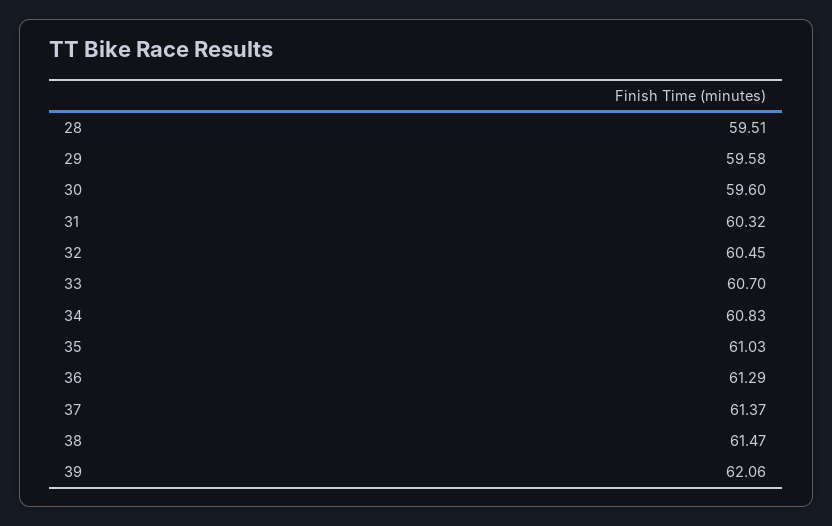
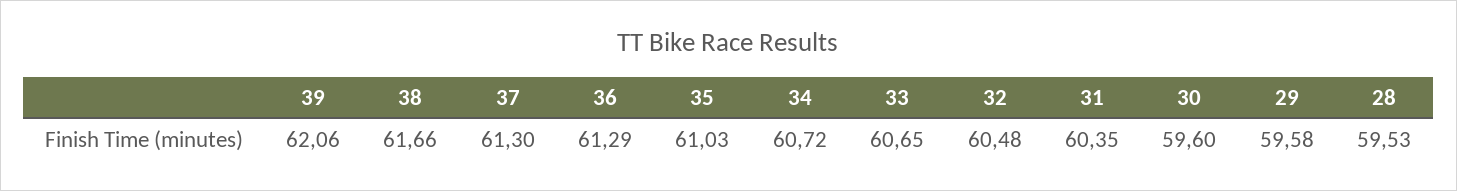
  {
-   "28": 59.51,
+   "28": 59.53,
    "29": 59.58,
    "30": 59.6,
-   "31": 60.32,
+   "31": 60.35,
-   "32": 60.45,
+   "32": 60.48,
-   "33": 60.7,
+   "33": 60.65,
-   "34": 60.83,
+   "34": 60.72,
    "35": 61.03,
    "36": 61.29,
-   "37": 61.37,
+   "37": 61.3,
-   "38": 61.47,
+   "38": 61.66,
    "39": 62.06
  }

